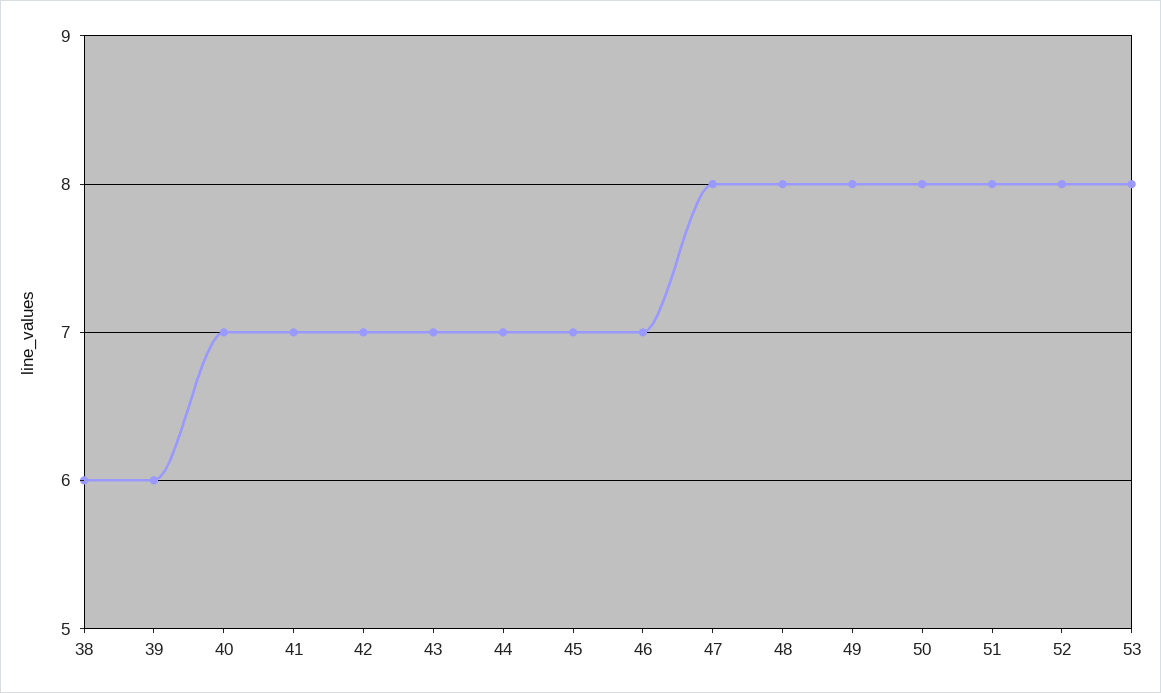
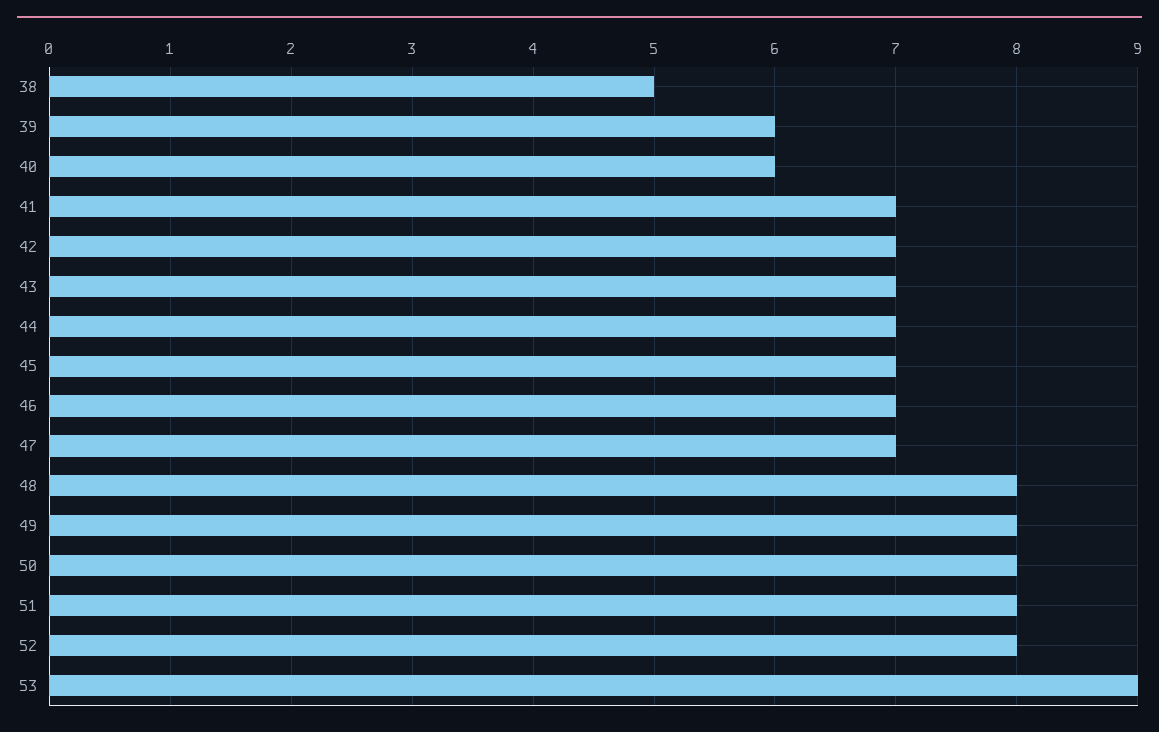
  {
-   "38": 6,
+   "38": 5,
    "39": 6,
-   "40": 7,
+   "40": 6,
    "41": 7,
    "42": 7,
    "43": 7,
    "44": 7,
    "45": 7,
    "46": 7,
-   "47": 8,
+   "47": 7,
    "48": 8,
    "49": 8,
    "50": 8,
    "51": 8,
    "52": 8,
-   "53": 8
+   "53": 9
  }

